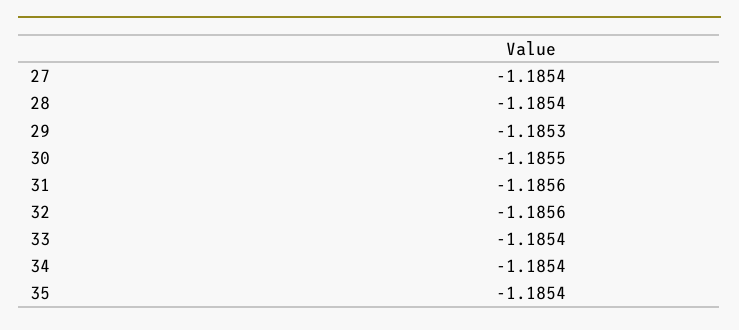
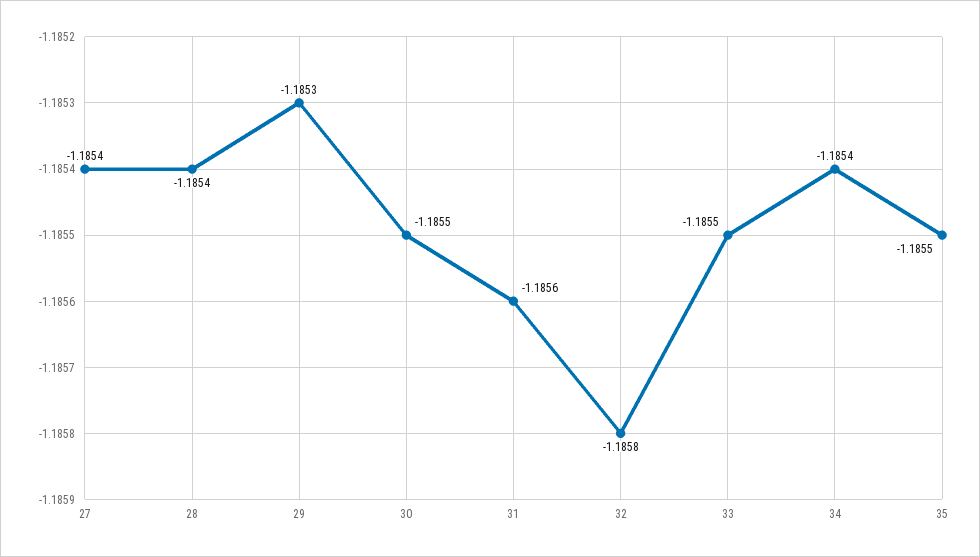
  {
    "27": -1.1854,
    "28": -1.1854,
    "29": -1.1853,
    "30": -1.1855,
    "31": -1.1856,
-   "32": -1.1856,
+   "32": -1.1858,
-   "33": -1.1854,
+   "33": -1.1855,
    "34": -1.1854,
-   "35": -1.1854
+   "35": -1.1855
  }

